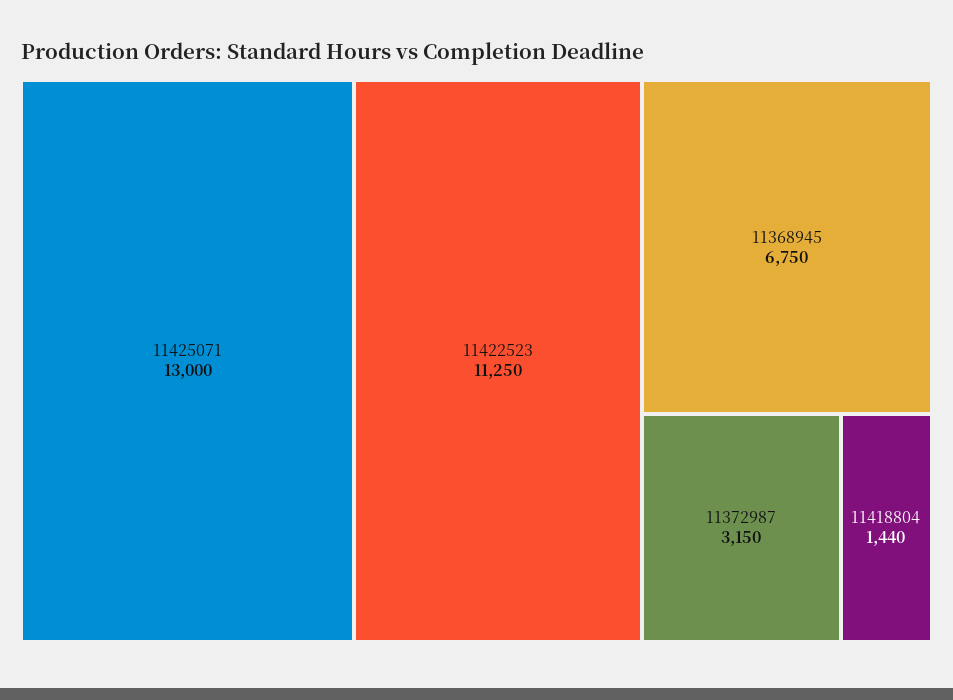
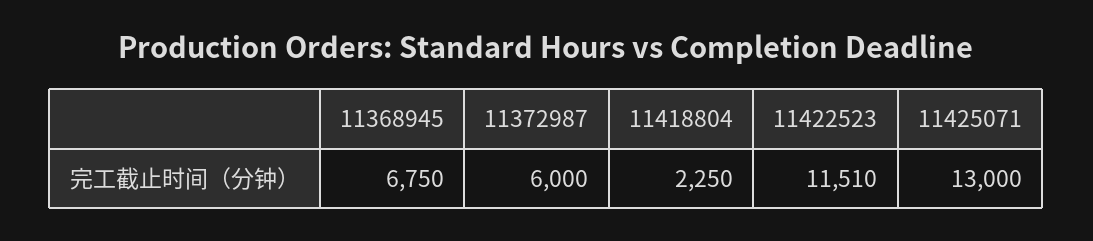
  {
    "11425071": 13000,
-   "11422523": 11250,
+   "11422523": 11510,
    "11368945": 6750,
-   "11372987": 3150,
+   "11372987": 6000,
-   "11418804": 1440
+   "11418804": 2250
  }

